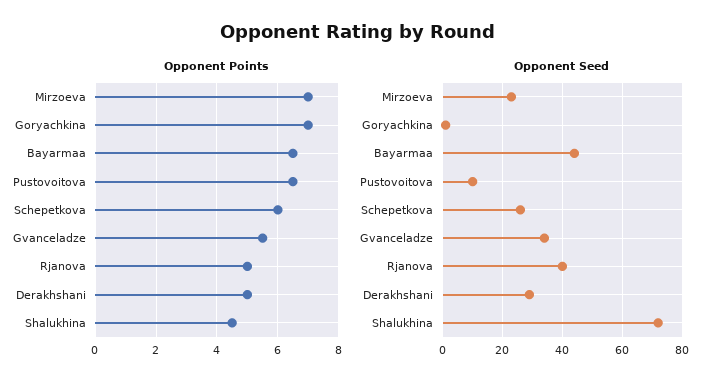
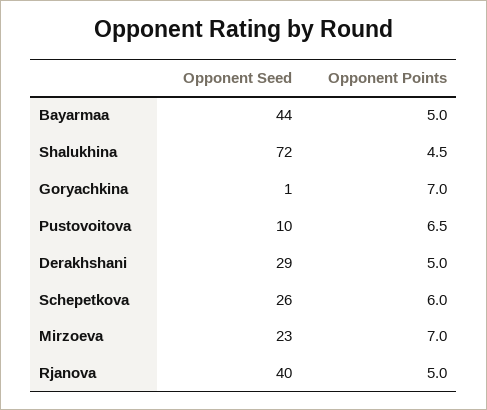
  {
    "Opponent Points": {
      "Mirzoeva": 7,
      "Goryachkina": 7,
-     "Bayarmaa": 6.5,
+     "Bayarmaa": 5,
      "Pustovoitova": 6.5,
      "Schepetkova": 6,
-     "Gvanceladze": 5.5,
      "Rjanova": 5,
      "Derakhshani": 5,
      "Shalukhina": 4.5
    },
    "Opponent Seed": {
      "Mirzoeva": 23,
      "Goryachkina": 1,
      "Bayarmaa": 44,
      "Pustovoitova": 10,
      "Schepetkova": 26,
-     "Gvanceladze": 35,
      "Rjanova": 40,
      "Derakhshani": 29,
      "Shalukhina": 72
    }
  }

